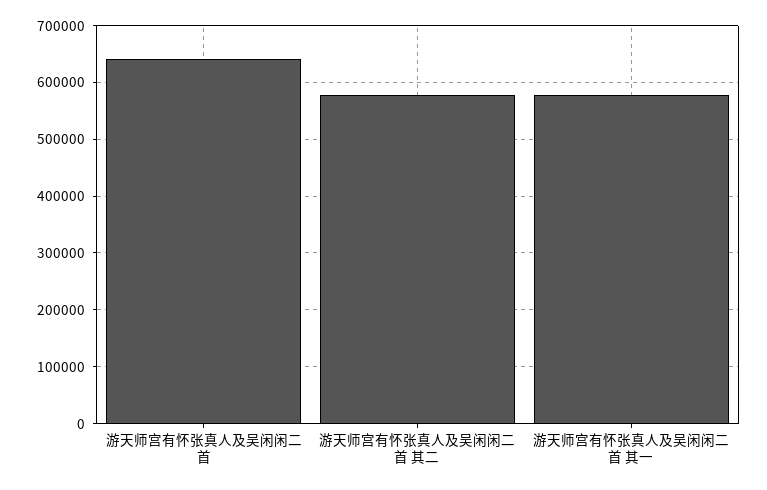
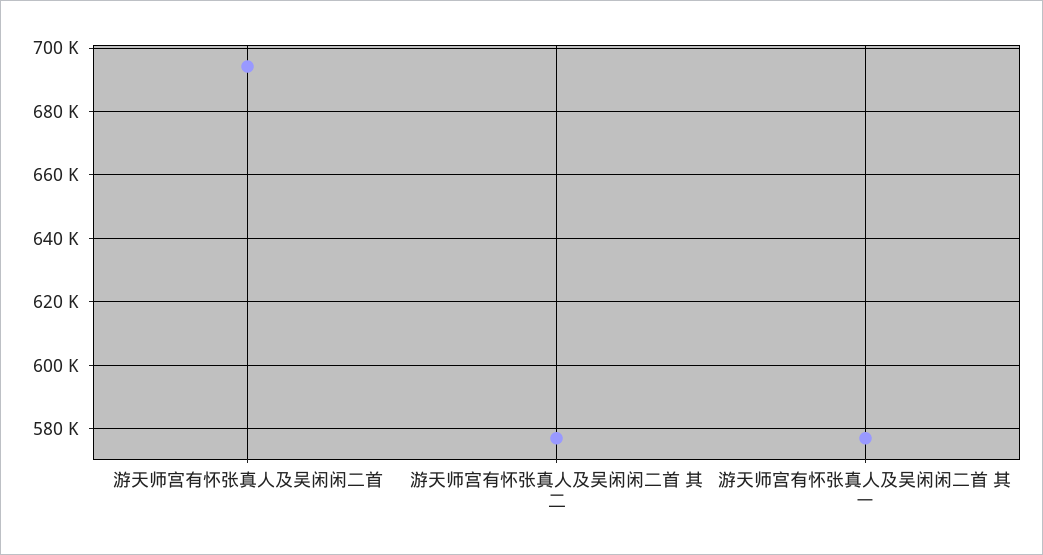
  {
-   "游天师宫有怀张真人及吴闲闲二首": 640000,
+   "游天师宫有怀张真人及吴闲闲二首": 694000,
    "游天师宫有怀张真人及吴闲闲二首 其二": 578000,
    "游天师宫有怀张真人及吴闲闲二首 其一": 578000
  }

